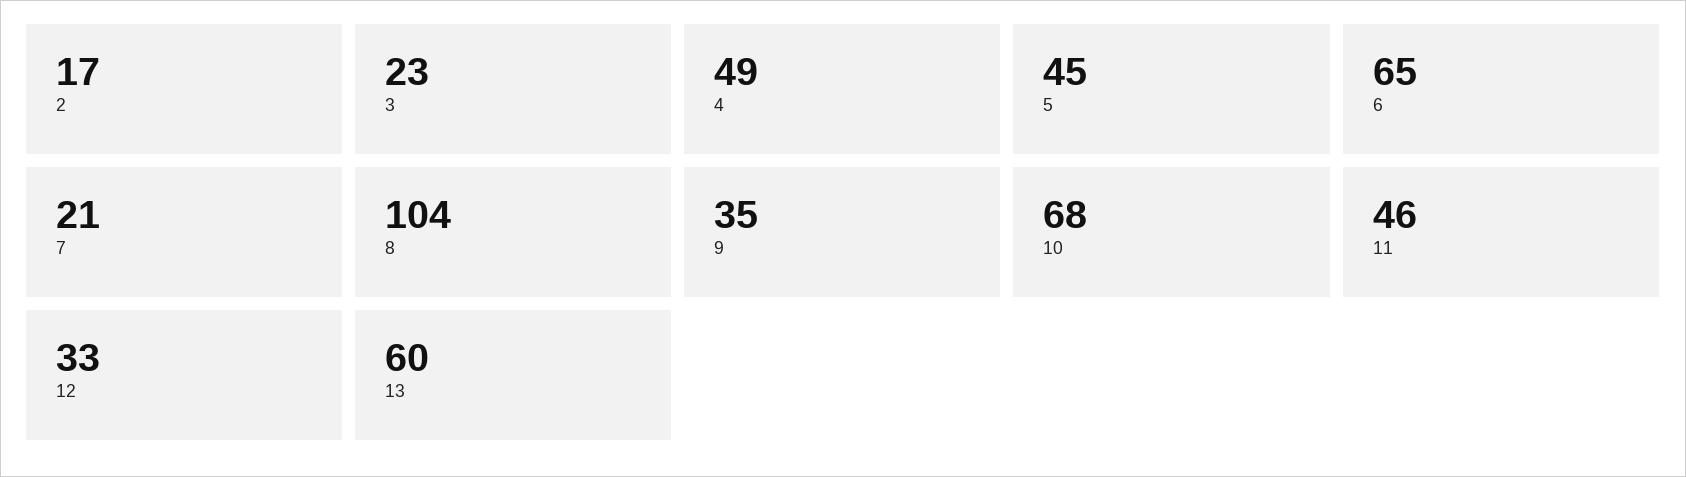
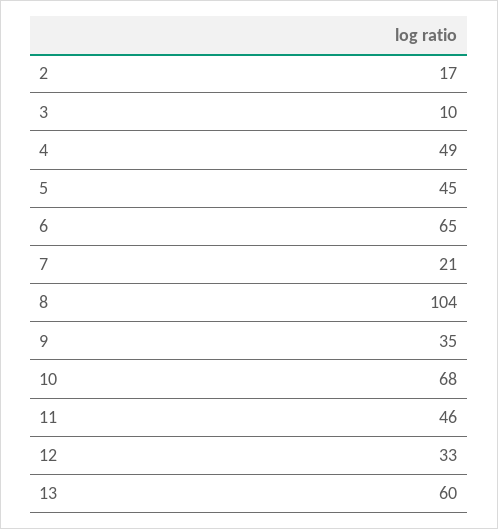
  {
    "2": 17,
-   "3": 23,
+   "3": 10,
    "4": 49,
    "5": 45,
    "6": 65,
    "7": 21,
    "8": 104,
    "9": 35,
    "10": 68,
    "11": 46,
    "12": 33,
    "13": 60
  }

